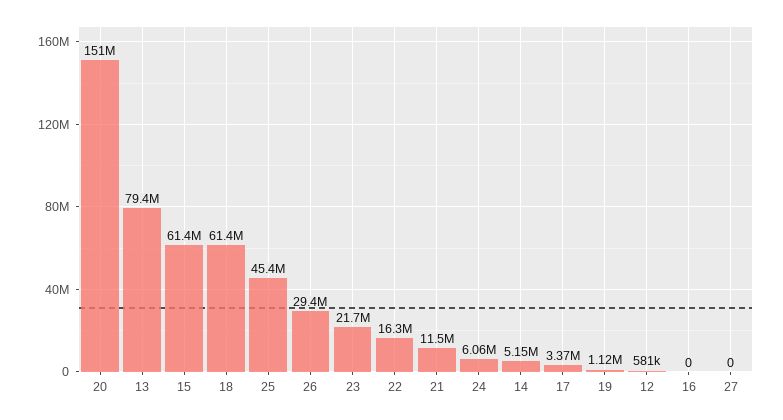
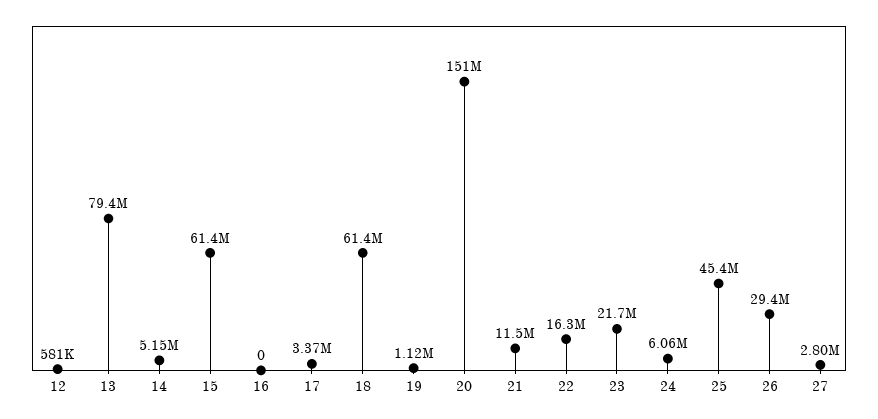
  {
    "20": 151000000,
    "13": 79400000,
    "15": 61400000,
    "18": 61400000,
    "25": 45400000,
    "26": 29400000,
    "23": 21700000,
    "22": 16300000,
    "21": 11500000,
    "24": 6060000,
    "14": 5150000,
    "17": 3370000,
    "19": 1120000,
    "12": 581000,
    "16": 0,
-   "27": 0
+   "27": 2800000
  }

